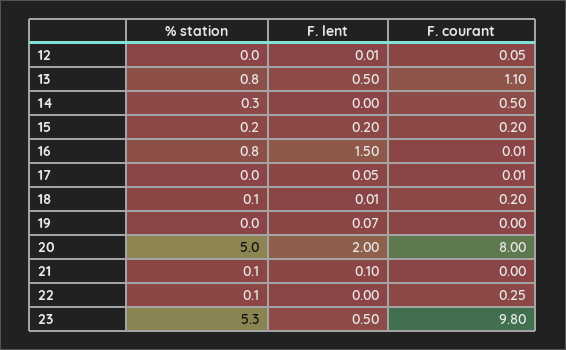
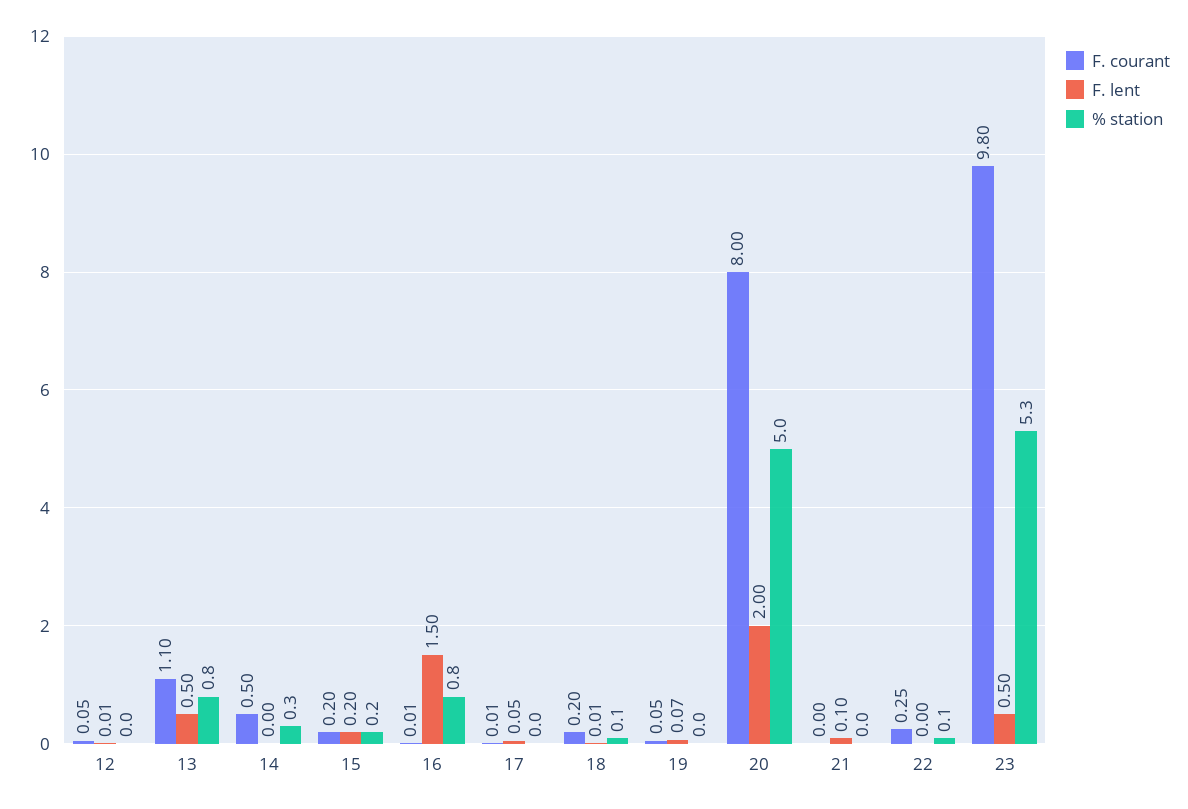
  {
    "% station": {
      "12": 0,
      "13": 0.8,
      "14": 0.3,
      "15": 0.2,
      "16": 0.8,
      "17": 0,
      "18": 0.1,
      "19": 0,
      "20": 5,
-     "21": 0.1,
+     "21": 0,
      "22": 0.1,
      "23": 5.3
    },
    "F. lent": {
      "12": 0.01,
      "13": 0.5,
      "14": 0,
      "15": 0.2,
      "16": 1.5,
      "17": 0.05,
      "18": 0.01,
      "19": 0.07,
      "20": 2,
      "21": 0.1,
      "22": 0,
      "23": 0.5
    },
    "F. courant": {
      "12": 0.05,
      "13": 1.1,
      "14": 0.5,
      "15": 0.2,
      "16": 0.01,
      "17": 0.01,
      "18": 0.2,
-     "19": 0,
+     "19": 0.05,
      "20": 8,
      "21": 0,
      "22": 0.25,
      "23": 9.8
    }
  }

